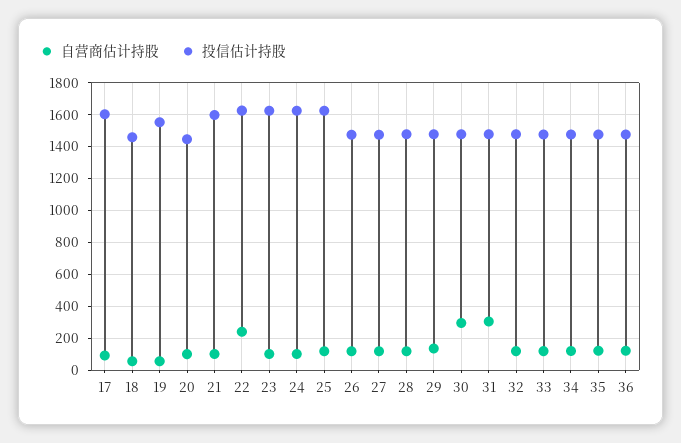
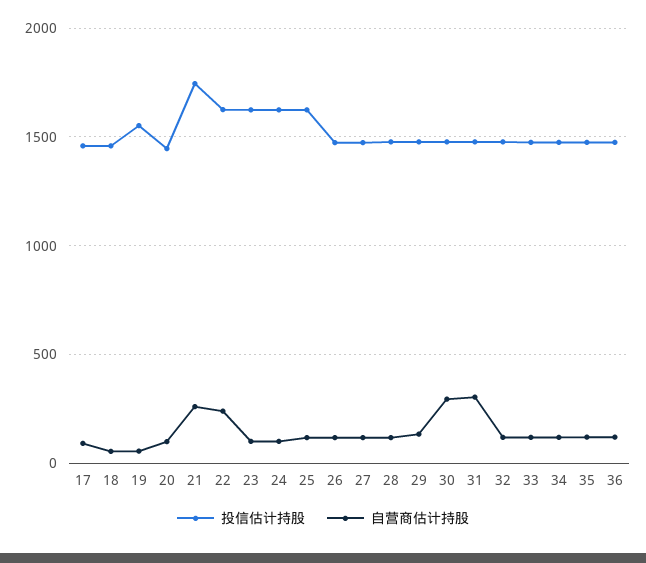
  {
    "自营商估计持股": {
      "17": 100,
      "18": 50,
      "19": 50,
      "20": 100,
-     "21": 100,
+     "21": 250,
      "22": 250,
      "23": 100,
      "24": 100,
      "25": 100,
      "26": 100,
      "27": 100,
      "28": 100,
      "29": 150,
      "30": 300,
      "31": 300,
      "32": 100,
      "33": 100,
      "34": 100,
      "35": 100,
      "36": 100
    },
    "投信估计持股": {
-     "17": 1600,
+     "17": 1450,
      "18": 1450,
      "19": 1550,
      "20": 1450,
-     "21": 1600,
+     "21": 1750,
      "22": 1650,
      "23": 1600,
      "24": 1600,
      "25": 1600,
      "26": 1450,
      "27": 1450,
      "28": 1500,
      "29": 1500,
      "30": 1500,
      "31": 1500,
      "32": 1500,
      "33": 1500,
      "34": 1500,
      "35": 1500,
      "36": 1500
    }
  }

